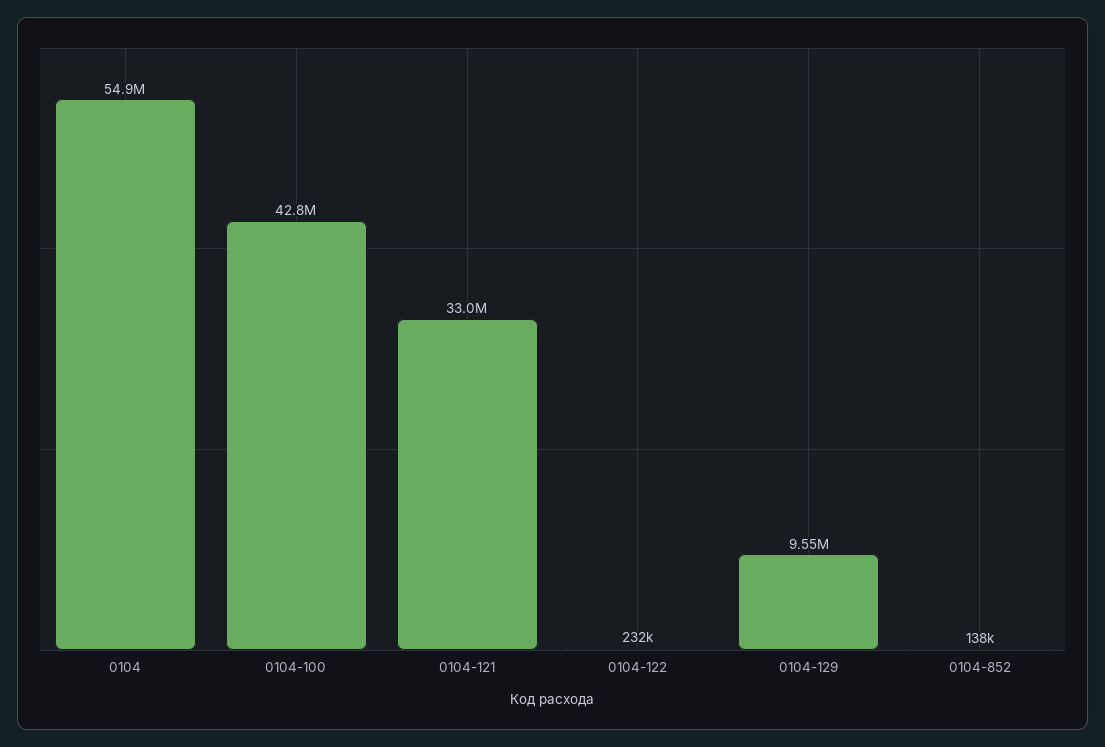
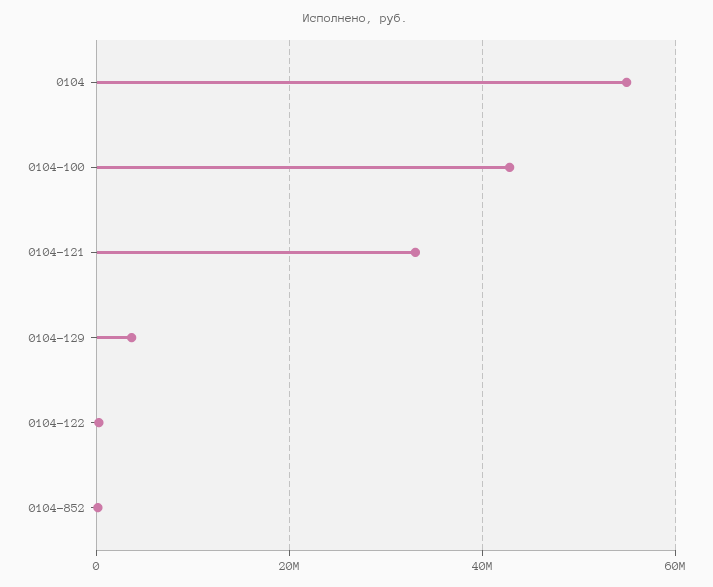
  {
    "0104": 54900000,
    "0104-100": 42800000,
    "0104-121": 33000000,
    "0104-122": 232000,
-   "0104-129": 9550000,
+   "0104-129": 4000000,
    "0104-852": 138000
  }

